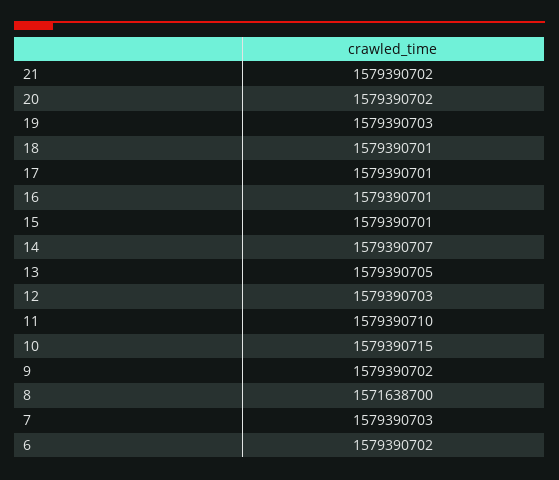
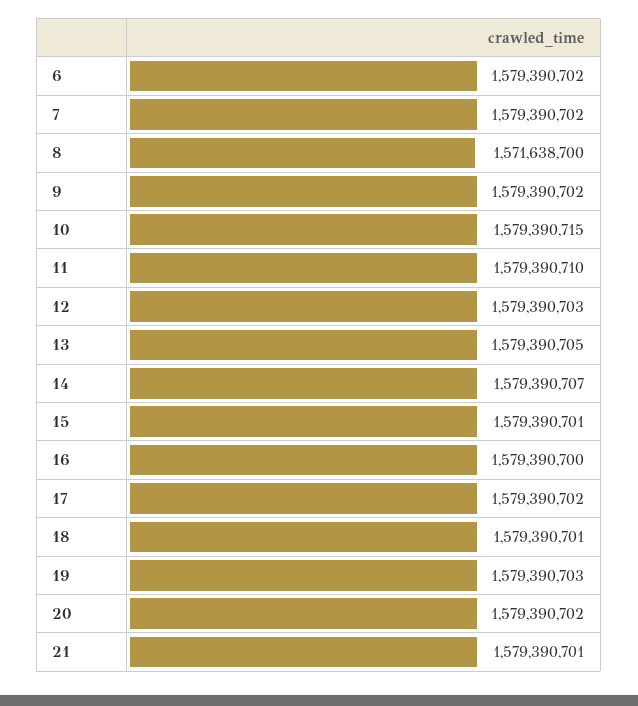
  {
-   "21": 1579390702,
+   "21": 1579390701,
    "20": 1579390702,
    "19": 1579390703,
    "18": 1579390701,
-   "17": 1579390701,
+   "17": 1579390702,
-   "16": 1579390701,
+   "16": 1579390700,
    "15": 1579390701,
    "14": 1579390707,
    "13": 1579390705,
    "12": 1579390703,
    "11": 1579390710,
    "10": 1579390715,
    "9": 1579390702,
    "8": 1571638700,
-   "7": 1579390703,
+   "7": 1579390702,
    "6": 1579390702
  }

